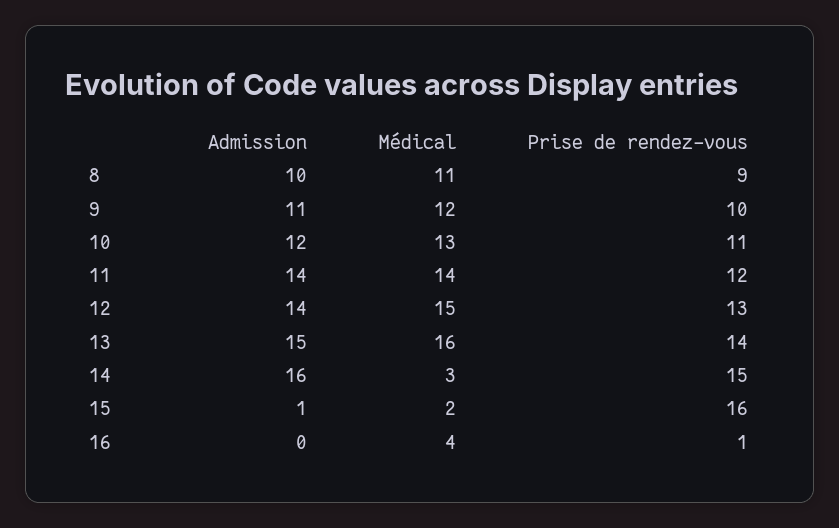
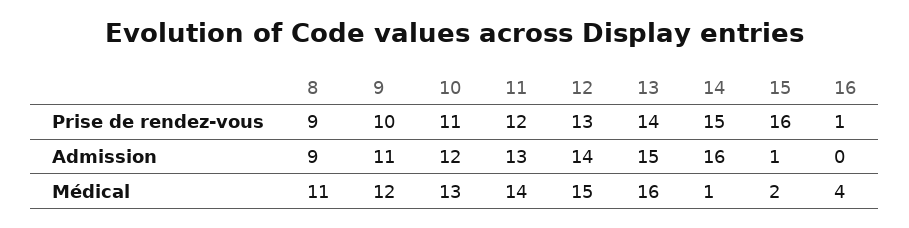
  {
    "Admission": {
-     "8": 10,
+     "8": 9,
      "9": 11,
      "10": 12,
-     "11": 14,
+     "11": 13,
      "12": 14,
      "13": 15,
      "14": 16,
      "15": 1,
      "16": 0
    },
    "Médical": {
      "8": 11,
      "9": 12,
      "10": 13,
      "11": 14,
      "12": 15,
      "13": 16,
-     "14": 3,
+     "14": 1,
      "15": 2,
      "16": 4
    },
    "Prise de rendez-vous": {
      "8": 9,
      "9": 10,
      "10": 11,
      "11": 12,
      "12": 13,
      "13": 14,
      "14": 15,
      "15": 16,
      "16": 1
    }
  }

